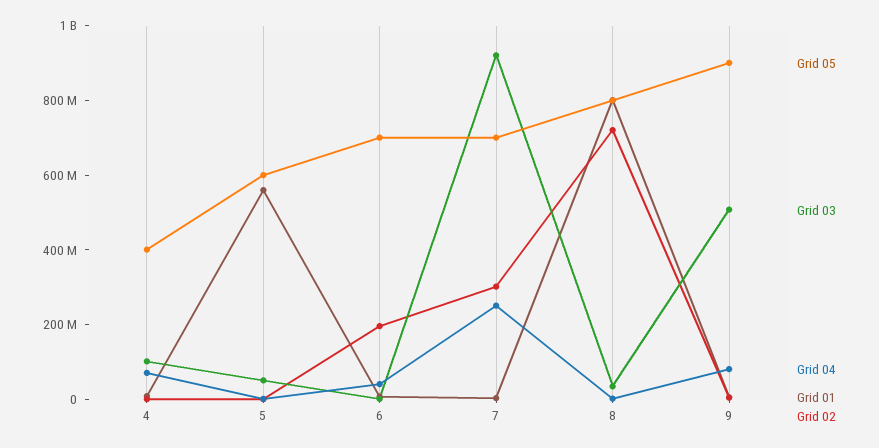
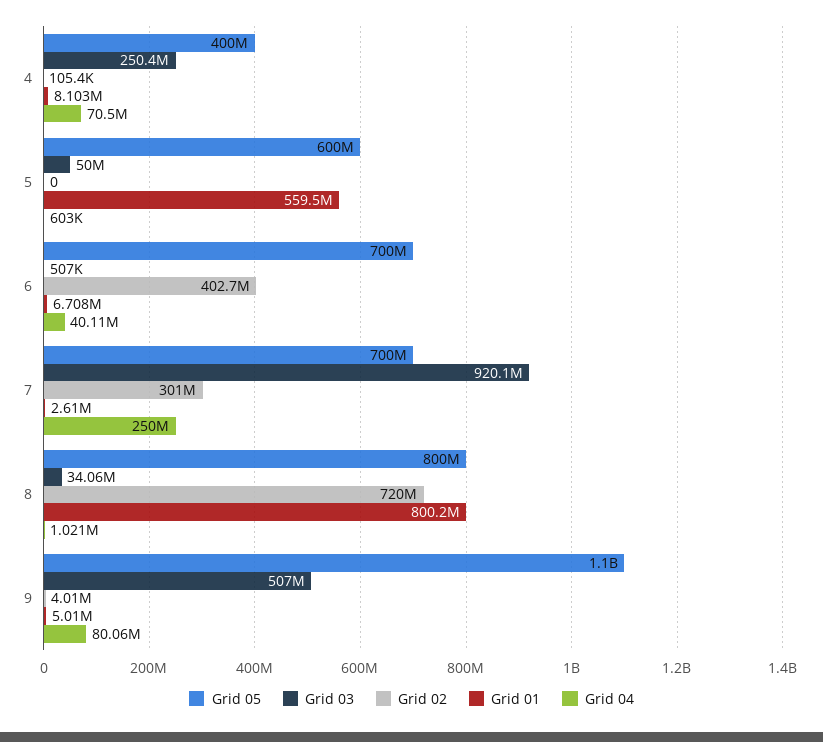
  {
    "Grid 05": {
      "4": 400000000,
      "5": 600000000,
      "6": 700000000,
      "7": 700000000,
      "8": 800000000,
-     "9": 900000000
+     "9": 1100000000
    },
    "Grid 03": {
-     "4": 100000000,
+     "4": 250400000,
      "5": 50000000,
      "6": 507000,
      "7": 920100000,
      "8": 34060000,
      "9": 507000000
    },
    "Grid 04": {
      "4": 70500000,
      "5": 603000,
      "6": 40110000,
      "7": 250000000,
      "8": 1021000,
      "9": 80060000
    },
    "Grid 01": {
      "4": 8103000,
      "5": 559500000,
      "6": 6708000,
      "7": 2610000,
      "8": 800200000,
      "9": 5010000
    },
    "Grid 02": {
      "4": 105400,
      "5": 0,
-     "6": 200000000,
+     "6": 402700000,
      "7": 301000000,
      "8": 720000000,
      "9": 4010000
    }
  }

